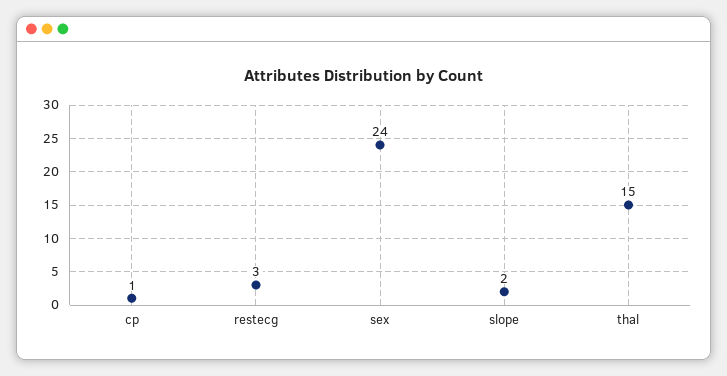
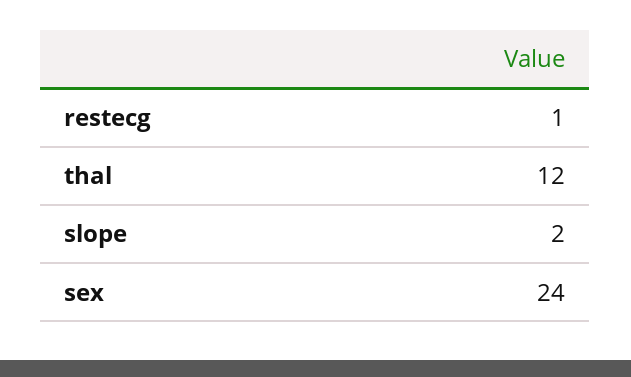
  {
-   "cp": 1,
-   "restecg": 3,
+   "restecg": 1,
    "sex": 24,
    "slope": 2,
-   "thal": 15
+   "thal": 12
  }

